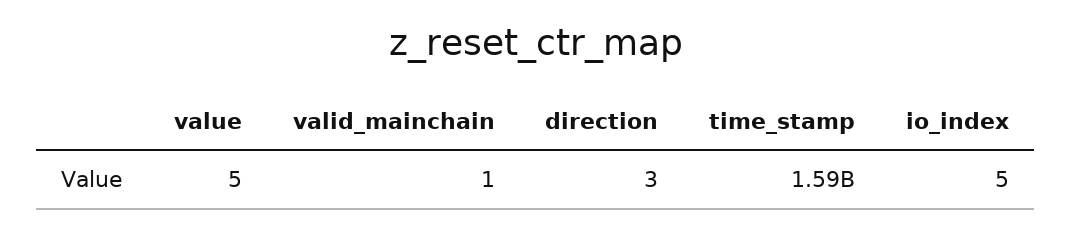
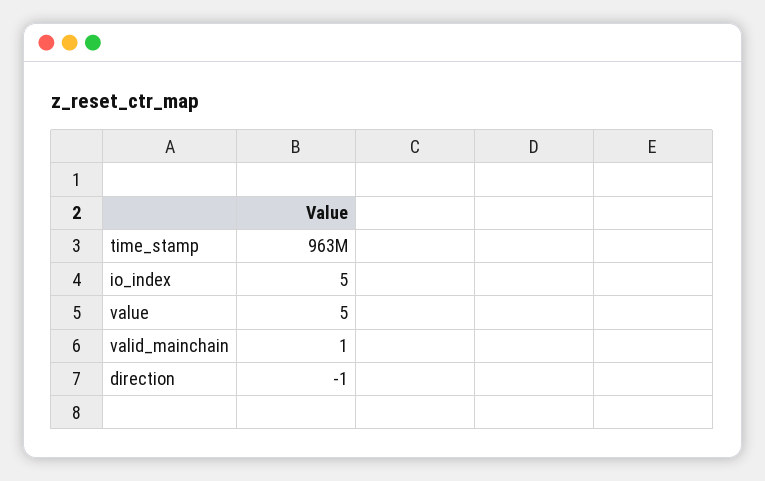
  {
    "value": 5,
    "valid_mainchain": 1,
-   "direction": 3,
+   "direction": -1,
-   "time_stamp": 1590000000,
+   "time_stamp": 963000000,
    "io_index": 5
  }

